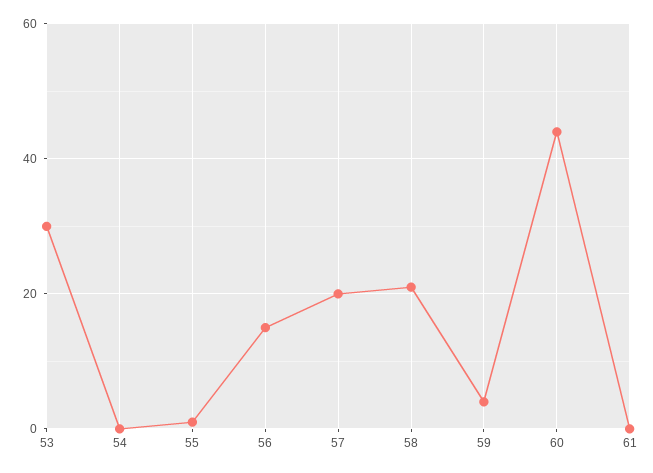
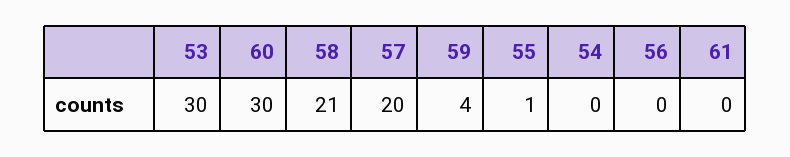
  {
    "53": 30,
    "54": 0,
    "55": 1,
-   "56": 15,
+   "56": 0,
    "57": 20,
    "58": 21,
    "59": 4,
-   "60": 45,
+   "60": 30,
    "61": 0
  }

